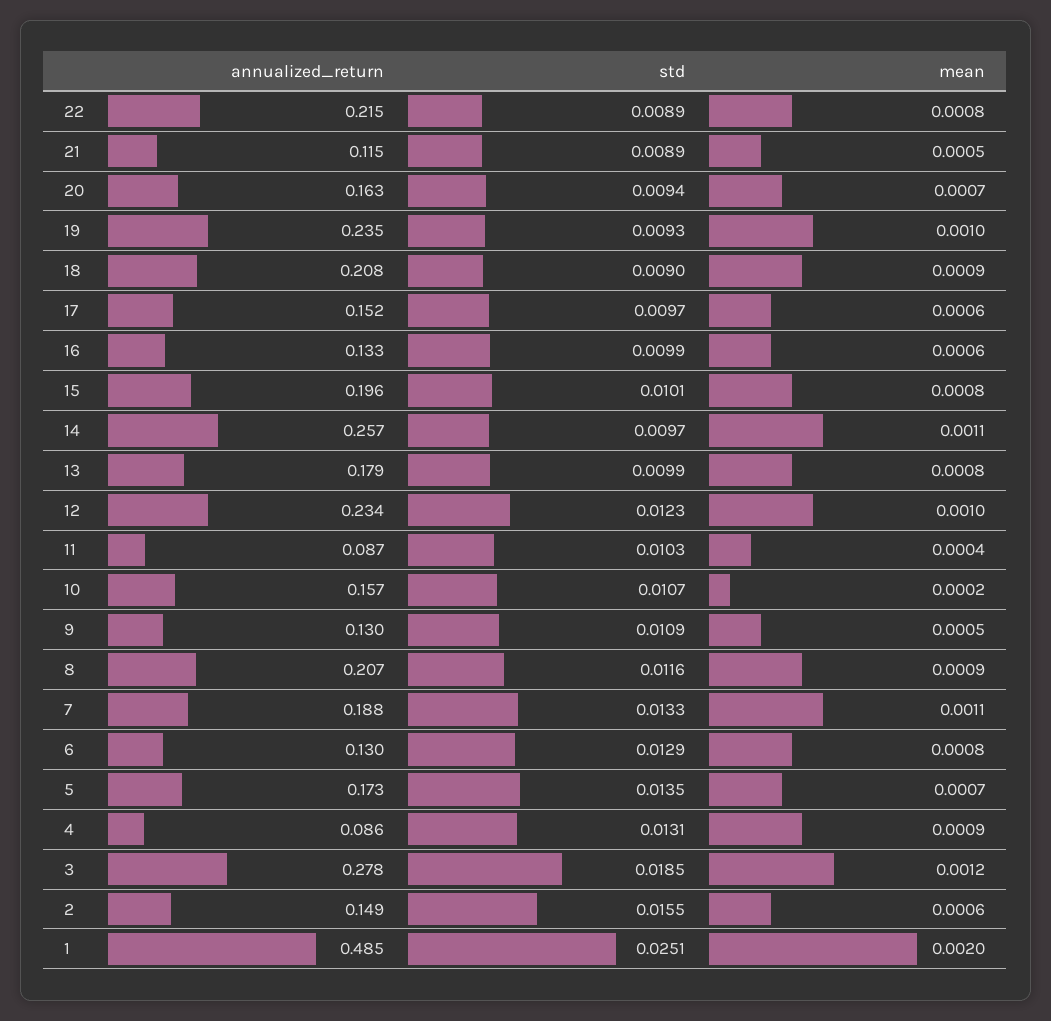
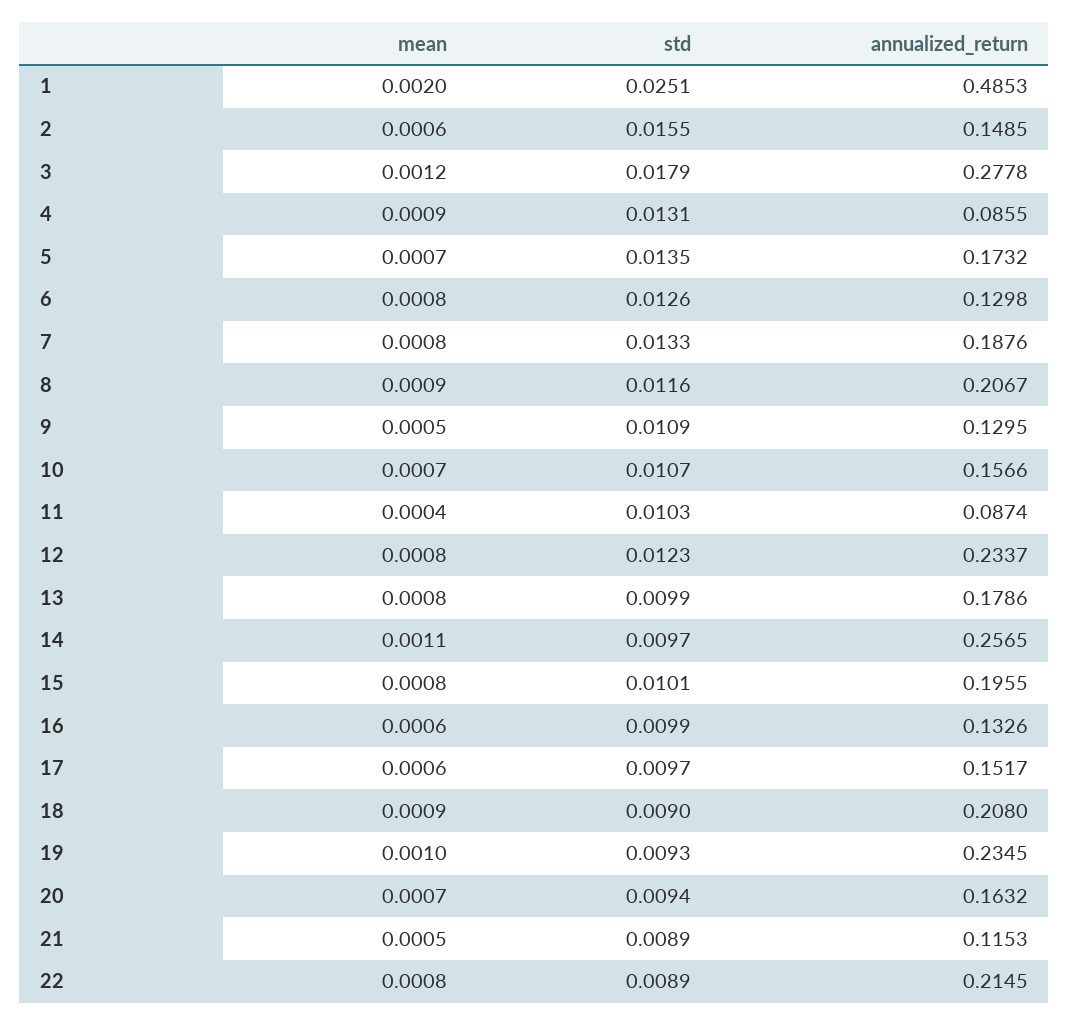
  {
    "annualized_return": {
      "22": 0.2145,
      "21": 0.1153,
      "20": 0.1632,
      "19": 0.2345,
      "18": 0.208,
      "17": 0.1517,
      "16": 0.1326,
      "15": 0.1955,
      "14": 0.2565,
      "13": 0.1786,
      "12": 0.2337,
      "11": 0.0874,
      "10": 0.1566,
      "9": 0.1295,
      "8": 0.2067,
      "7": 0.1876,
      "6": 0.1298,
      "5": 0.1732,
      "4": 0.0855,
      "3": 0.2778,
      "2": 0.1485,
      "1": 0.4853
    },
    "std": {
      "22": 0.0089,
      "21": 0.0089,
      "20": 0.0094,
      "19": 0.0093,
      "18": 0.009,
      "17": 0.0097,
      "16": 0.0099,
      "15": 0.0101,
      "14": 0.0097,
      "13": 0.0099,
      "12": 0.0123,
      "11": 0.0103,
      "10": 0.0107,
      "9": 0.0109,
      "8": 0.0116,
      "7": 0.0133,
-     "6": 0.0129,
+     "6": 0.0126,
      "5": 0.0135,
      "4": 0.0131,
-     "3": 0.0185,
+     "3": 0.0179,
      "2": 0.0155,
      "1": 0.0251
    },
    "mean": {
      "22": 0.0008,
      "21": 0.0005,
      "20": 0.0007,
      "19": 0.001,
      "18": 0.0009,
      "17": 0.0006,
      "16": 0.0006,
      "15": 0.0008,
      "14": 0.0011,
      "13": 0.0008,
-     "12": 0.001,
+     "12": 0.0008,
      "11": 0.0004,
-     "10": 0.0002,
+     "10": 0.0007,
      "9": 0.0005,
      "8": 0.0009,
-     "7": 0.0011,
+     "7": 0.0008,
      "6": 0.0008,
      "5": 0.0007,
      "4": 0.0009,
      "3": 0.0012,
      "2": 0.0006,
      "1": 0.002
    }
  }

